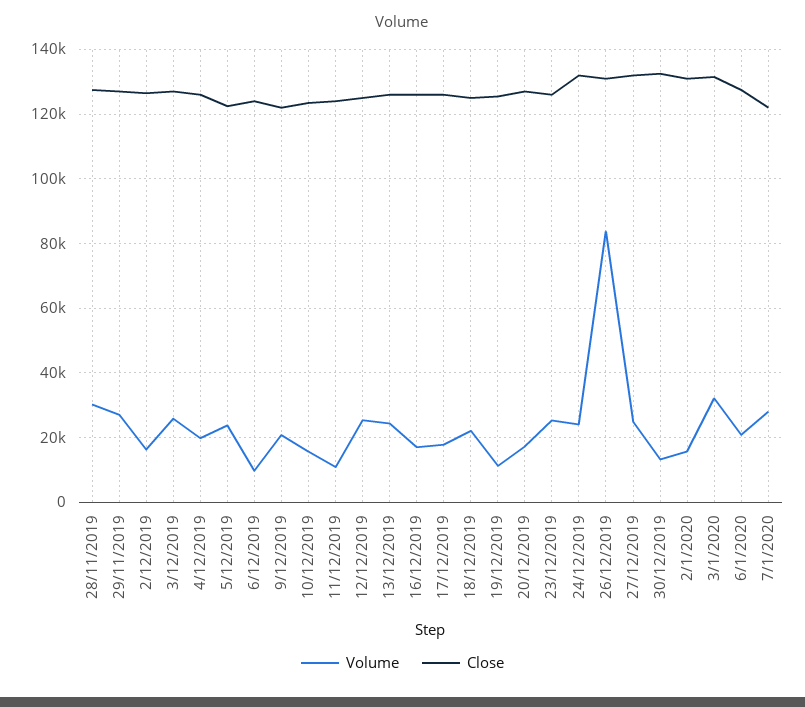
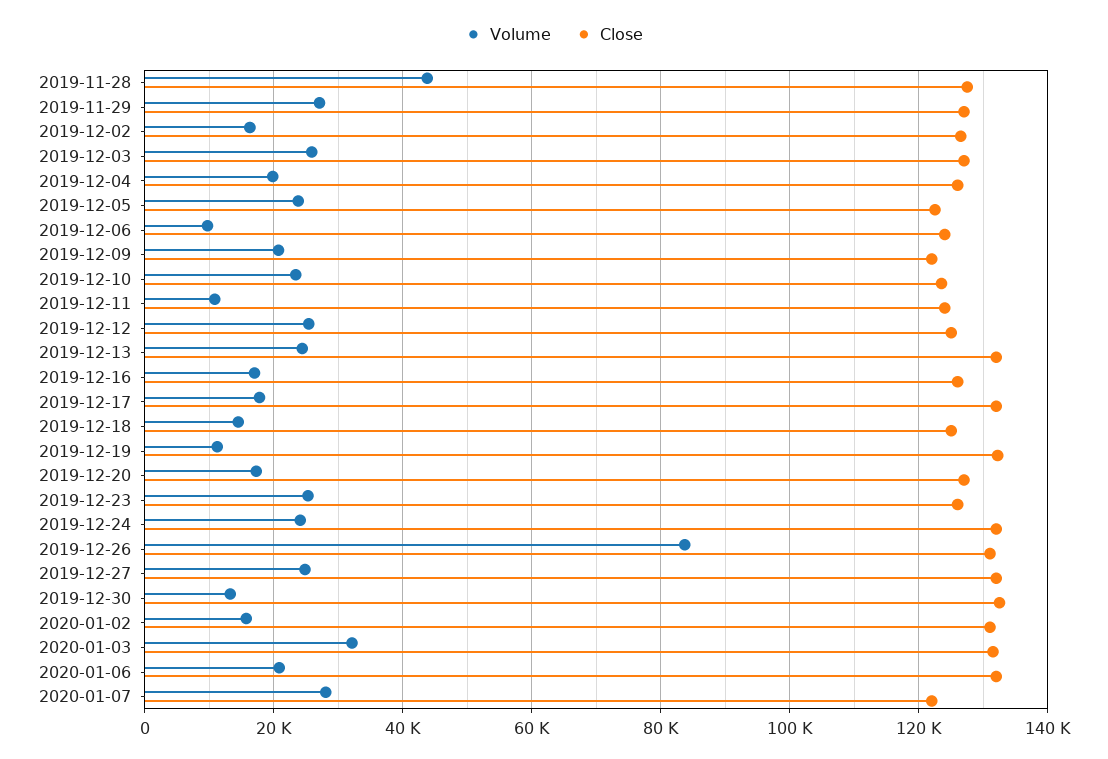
  {
    "Volume": {
-     "28/11/2019": 30000,
+     "28/11/2019": 44000,
      "29/11/2019": 28000,
      "2/12/2019": 16000,
      "3/12/2019": 26000,
      "4/12/2019": 20000,
      "5/12/2019": 24000,
      "6/12/2019": 10000,
      "9/12/2019": 20000,
-     "10/12/2019": 16000,
+     "10/12/2019": 24000,
      "11/12/2019": 10000,
      "12/12/2019": 26000,
      "13/12/2019": 24000,
      "16/12/2019": 18000,
      "17/12/2019": 18000,
-     "18/12/2019": 22000,
+     "18/12/2019": 14000,
      "19/12/2019": 12000,
      "20/12/2019": 18000,
      "23/12/2019": 26000,
      "24/12/2019": 24000,
      "26/12/2019": 84000,
      "27/12/2019": 24000,
      "30/12/2019": 14000,
      "2/1/2020": 16000,
      "3/1/2020": 32000,
      "6/1/2020": 20000,
      "7/1/2020": 28000
    },
    "Close": {
      "28/11/2019": 128000,
      "29/11/2019": 128000,
      "2/12/2019": 126000,
      "3/12/2019": 128000,
      "4/12/2019": 126000,
      "5/12/2019": 122000,
      "6/12/2019": 124000,
      "9/12/2019": 122000,
      "10/12/2019": 124000,
      "11/12/2019": 124000,
      "12/12/2019": 126000,
-     "13/12/2019": 126000,
+     "13/12/2019": 132000,
      "16/12/2019": 126000,
-     "17/12/2019": 126000,
+     "17/12/2019": 132000,
      "18/12/2019": 126000,
-     "19/12/2019": 126000,
+     "19/12/2019": 132000,
      "20/12/2019": 128000,
      "23/12/2019": 126000,
      "24/12/2019": 132000,
      "26/12/2019": 132000,
      "27/12/2019": 132000,
      "30/12/2019": 132000,
      "2/1/2020": 132000,
      "3/1/2020": 132000,
-     "6/1/2020": 128000,
+     "6/1/2020": 132000,
      "7/1/2020": 122000
    }
  }

